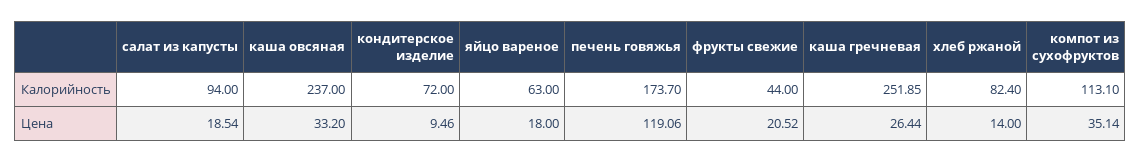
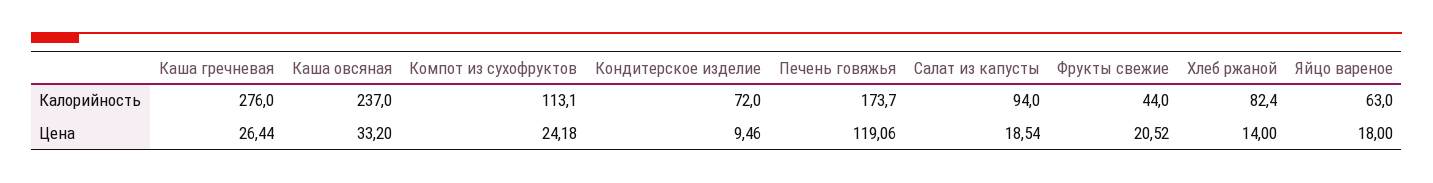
  {
    "салат из капусты": {
      "Калорийность": 94,
      "Цена": 18.54
    },
    "каша овсяная": {
      "Калорийность": 237,
      "Цена": 33.2
    },
    "кондитерское изделие": {
      "Калорийность": 72,
      "Цена": 9.46
    },
    "яйцо вареное": {
      "Калорийность": 63,
      "Цена": 18
    },
    "печень говяжья": {
      "Калорийность": 173.7,
      "Цена": 119.06
    },
    "фрукты свежие": {
      "Калорийность": 44,
      "Цена": 20.52
    },
    "каша гречневая": {
-     "Калорийность": 251.85,
+     "Калорийность": 276,
      "Цена": 26.44
    },
    "хлеб ржаной": {
      "Калорийность": 82.4,
      "Цена": 14
    },
    "компот из сухофруктов": {
      "Калорийность": 113.1,
-     "Цена": 35.14
+     "Цена": 24.18
    }
  }

